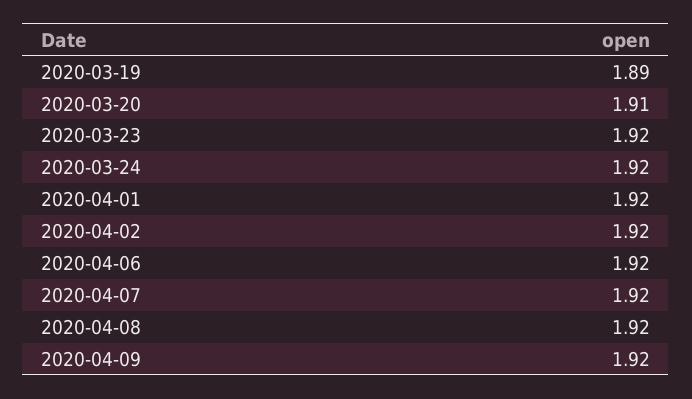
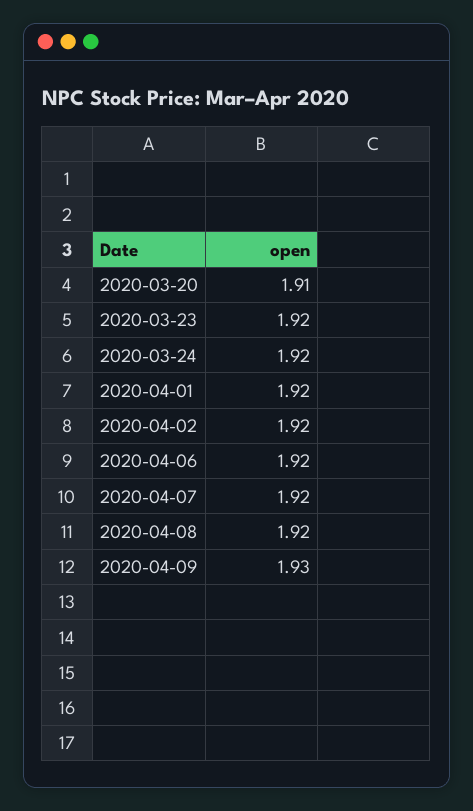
  {
-   "2020-03-19": 1.89,
    "2020-03-20": 1.91,
    "2020-03-23": 1.92,
    "2020-03-24": 1.92,
    "2020-04-01": 1.92,
    "2020-04-02": 1.92,
    "2020-04-06": 1.92,
    "2020-04-07": 1.92,
    "2020-04-08": 1.92,
-   "2020-04-09": 1.92
+   "2020-04-09": 1.93
  }

